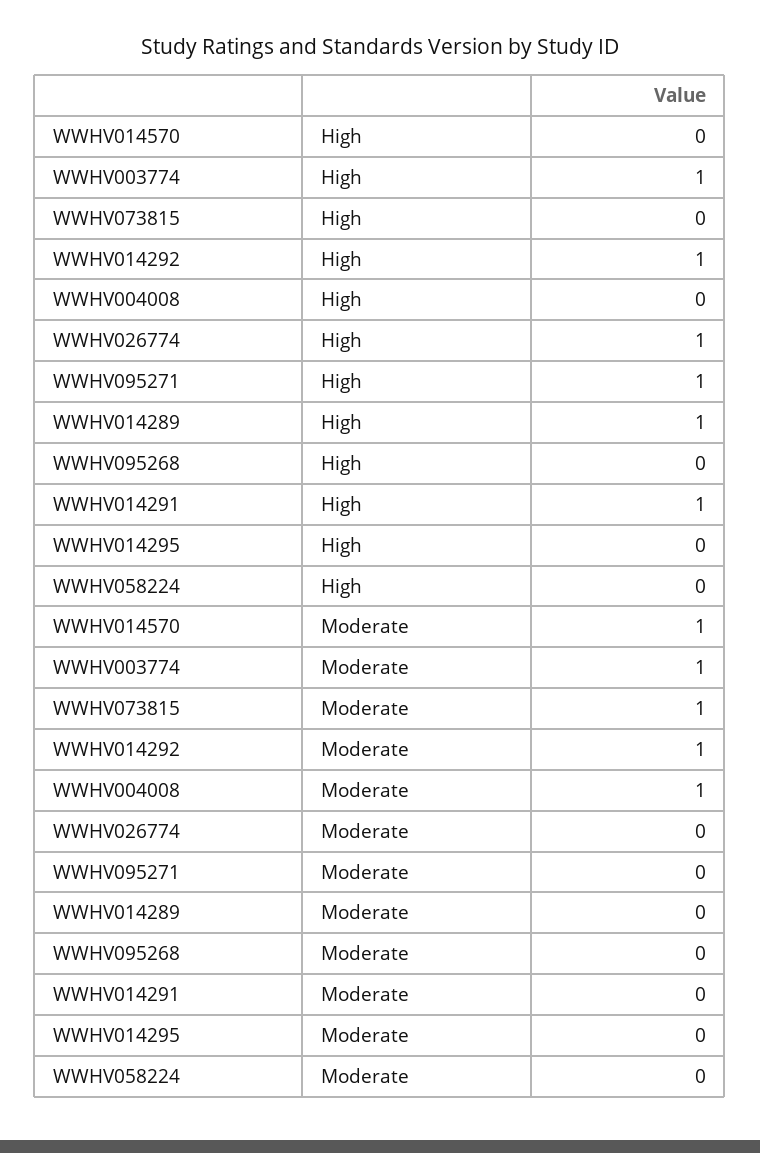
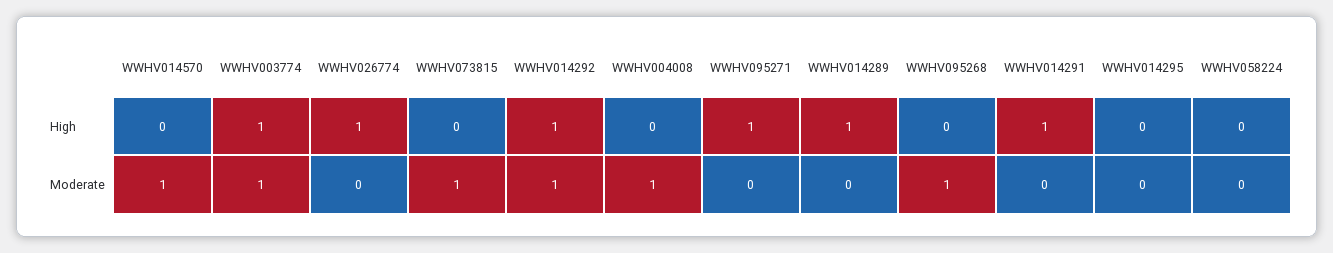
  {
    "WWHV014570": {
      "High": 0,
      "Moderate": 1
    },
    "WWHV003774": {
      "High": 1,
      "Moderate": 1
    },
    "WWHV073815": {
      "High": 0,
      "Moderate": 1
    },
    "WWHV014292": {
      "High": 1,
      "Moderate": 1
    },
    "WWHV004008": {
      "High": 0,
      "Moderate": 1
    },
    "WWHV026774": {
      "High": 1,
      "Moderate": 0
    },
    "WWHV095271": {
      "High": 1,
      "Moderate": 0
    },
    "WWHV014289": {
      "High": 1,
      "Moderate": 0
    },
    "WWHV095268": {
      "High": 0,
-     "Moderate": 0
+     "Moderate": 1
    },
    "WWHV014291": {
      "High": 1,
      "Moderate": 0
    },
    "WWHV014295": {
      "High": 0,
      "Moderate": 0
    },
    "WWHV058224": {
      "High": 0,
      "Moderate": 0
    }
  }

